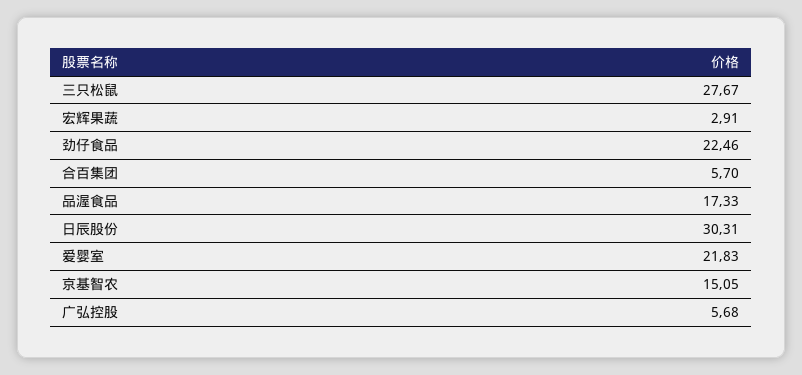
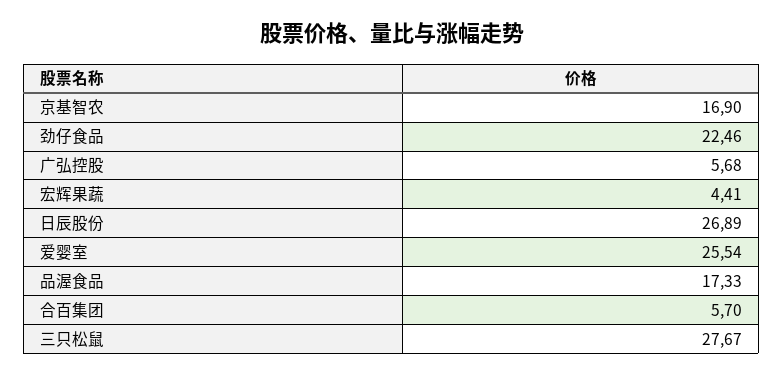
  {
    "三只松鼠": 27.67,
-   "宏辉果蔬": 2.91,
+   "宏辉果蔬": 4.41,
    "劲仔食品": 22.46,
    "合百集团": 5.7,
    "品渥食品": 17.33,
-   "日辰股份": 30.31,
+   "日辰股份": 26.89,
-   "爱婴室": 21.83,
+   "爱婴室": 25.54,
-   "京基智农": 15.05,
+   "京基智农": 16.9,
    "广弘控股": 5.68
  }

